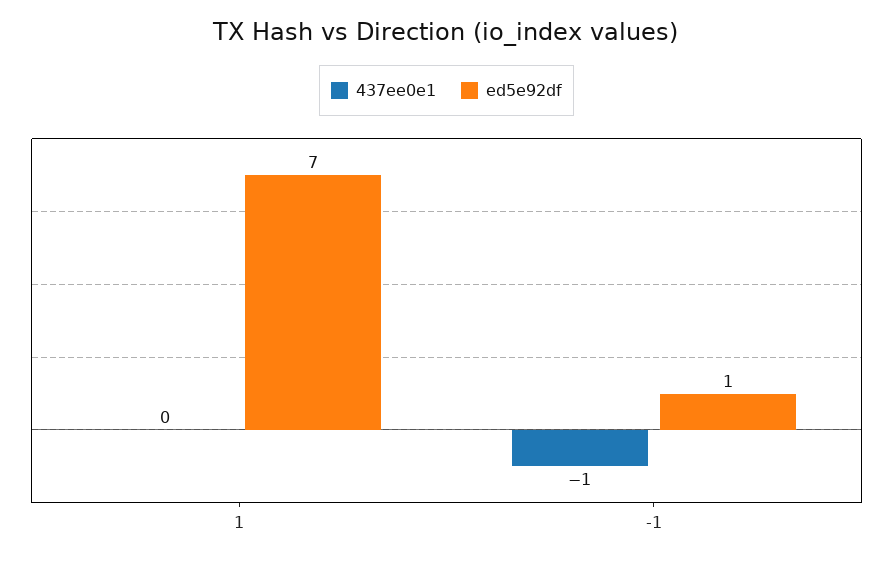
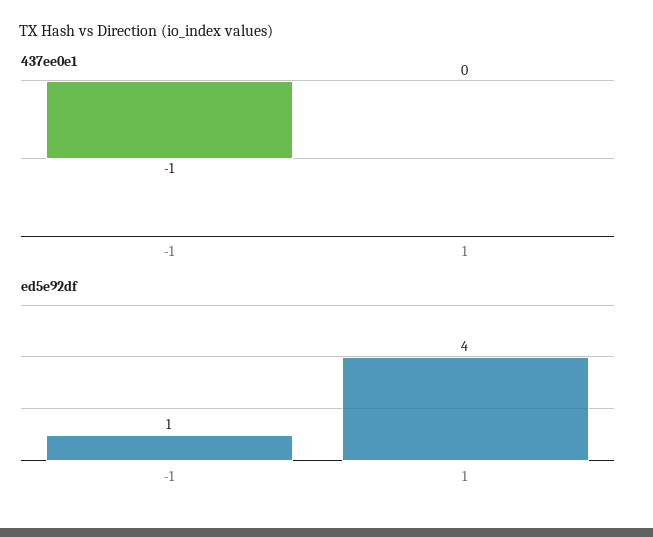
  {
    "437ee0e1": {
      "1": 0,
      "-1": -1
    },
    "ed5e92df": {
-     "1": 7,
+     "1": 4,
      "-1": 1
    }
  }

